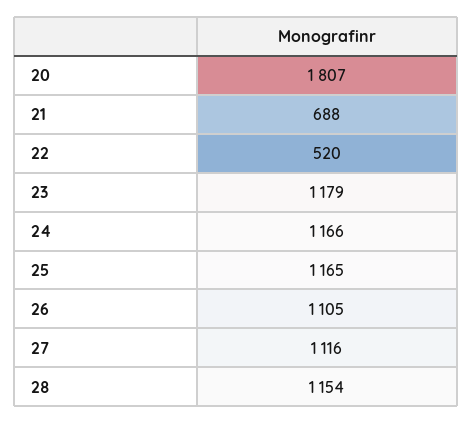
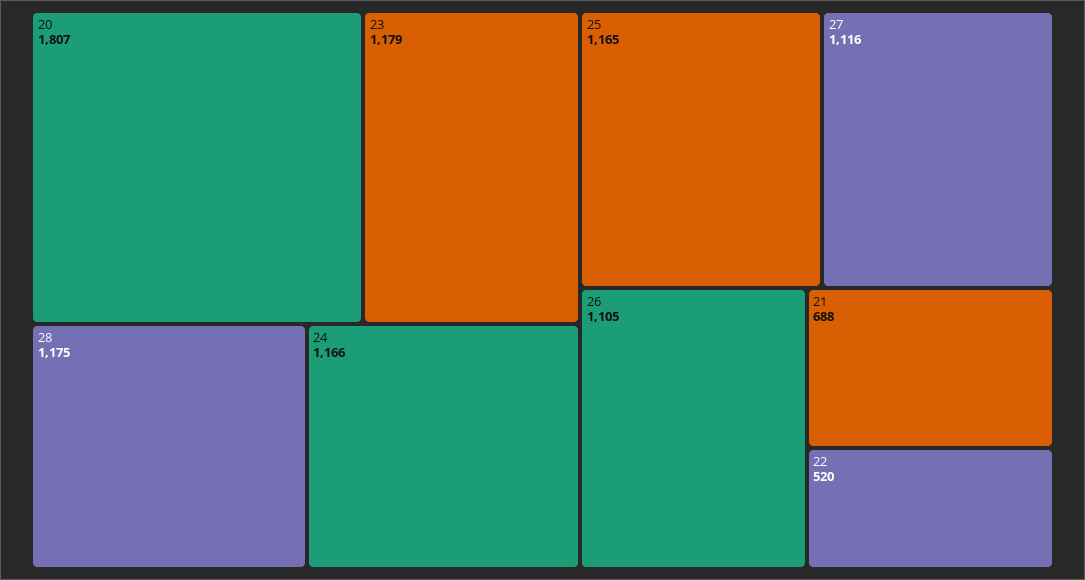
  {
    "20": 1807,
    "21": 688,
    "22": 520,
    "23": 1179,
    "24": 1166,
    "25": 1165,
    "26": 1105,
    "27": 1116,
-   "28": 1154
+   "28": 1175
  }

